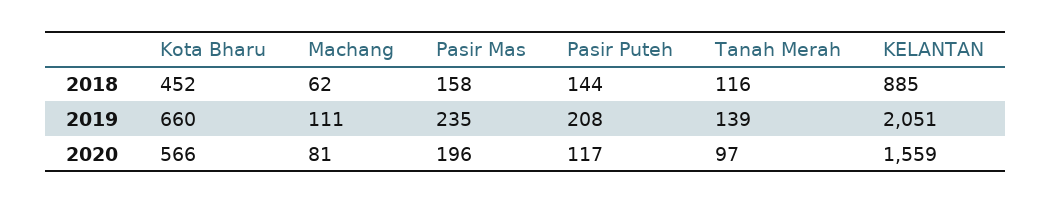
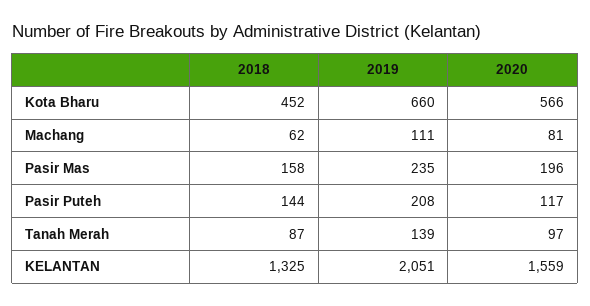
  {
    "Kota Bharu": {
      "2018": 452,
      "2019": 660,
      "2020": 566
    },
    "Machang": {
      "2018": 62,
      "2019": 111,
      "2020": 81
    },
    "Pasir Mas": {
      "2018": 158,
      "2019": 235,
      "2020": 196
    },
    "Pasir Puteh": {
      "2018": 144,
      "2019": 208,
      "2020": 117
    },
    "Tanah Merah": {
-     "2018": 116,
+     "2018": 87,
      "2019": 139,
      "2020": 97
    },
    "KELANTAN": {
-     "2018": 885,
+     "2018": 1325,
      "2019": 2051,
      "2020": 1559
    }
  }

